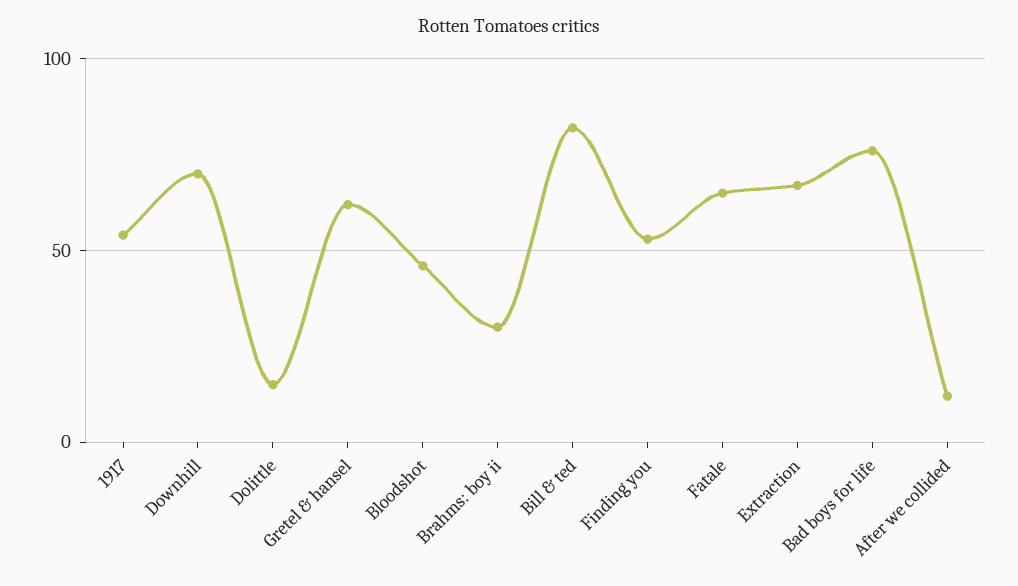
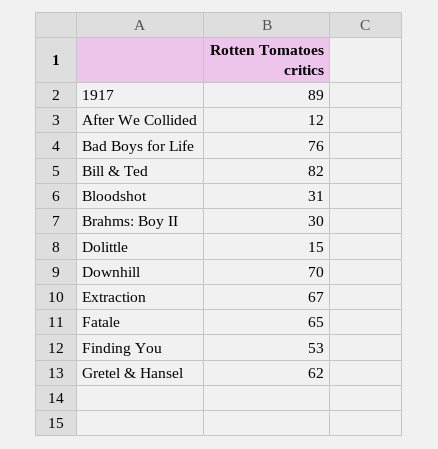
  {
-   "1917": 55,
+   "1917": 89,
    "Downhill": 70,
    "Dolittle": 15,
    "Gretel & hansel": 62,
-   "Bloodshot": 45,
+   "Bloodshot": 31,
    "Brahms: boy ii": 30,
    "Bill & ted": 82,
    "Finding you": 53,
    "Fatale": 65,
    "Extraction": 67,
    "Bad boys for life": 76,
    "After we collided": 12
  }

